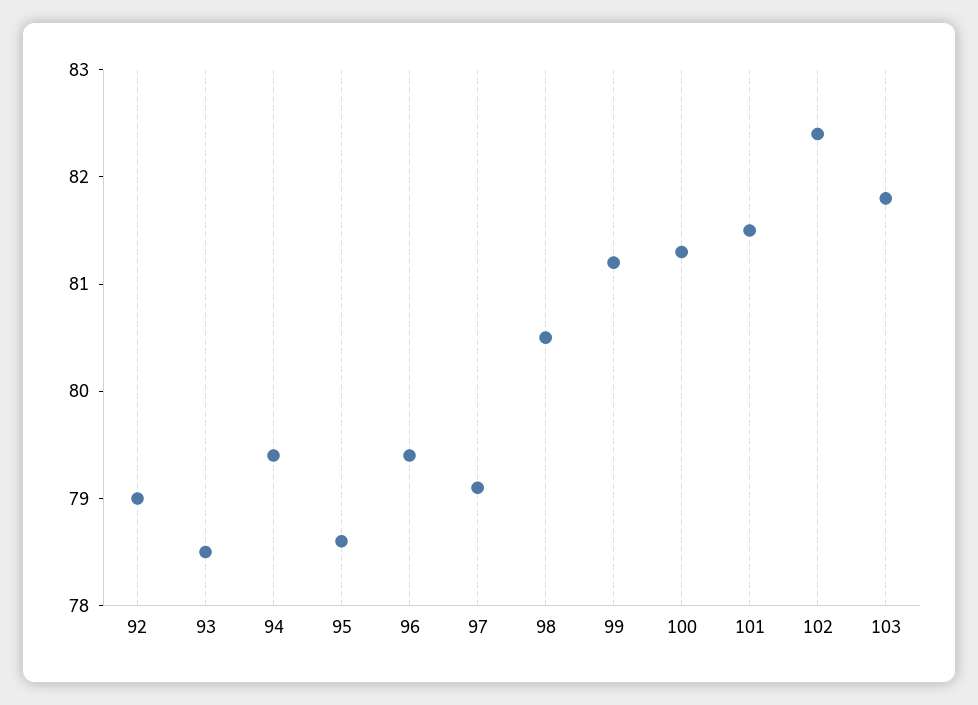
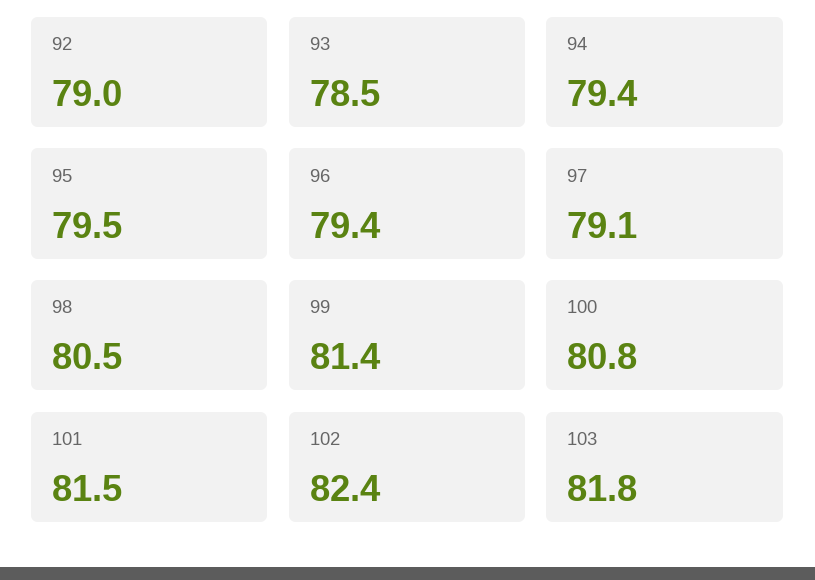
  {
    "92": 79,
    "93": 78.5,
    "94": 79.4,
-   "95": 78.6,
+   "95": 79.5,
    "96": 79.4,
    "97": 79.1,
    "98": 80.5,
-   "99": 81.2,
+   "99": 81.4,
-   "100": 81.3,
+   "100": 80.8,
    "101": 81.5,
    "102": 82.4,
    "103": 81.8
  }

